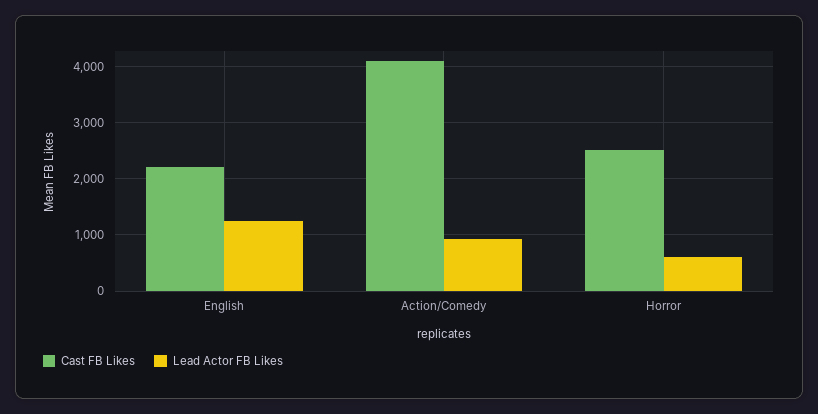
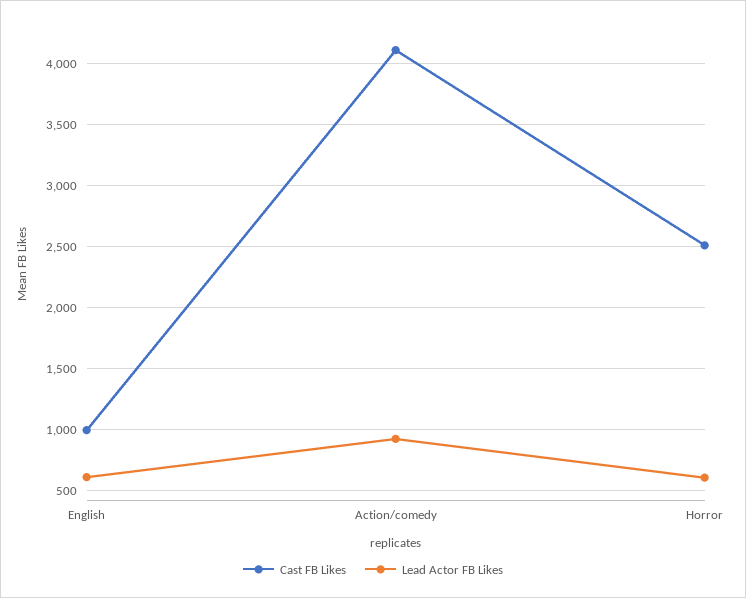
  {
    "Cast FB Likes": {
-     "English": 2200,
+     "English": 1000,
      "Action/Comedy": 4100,
      "Horror": 2500
    },
    "Lead Actor FB Likes": {
-     "English": 1200,
+     "English": 600,
      "Action/Comedy": 900,
      "Horror": 600
    }
  }

